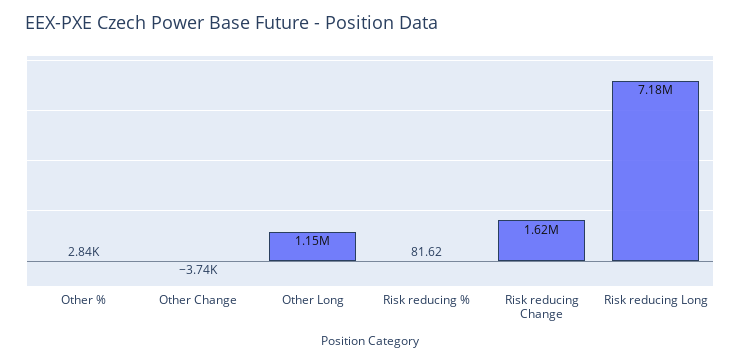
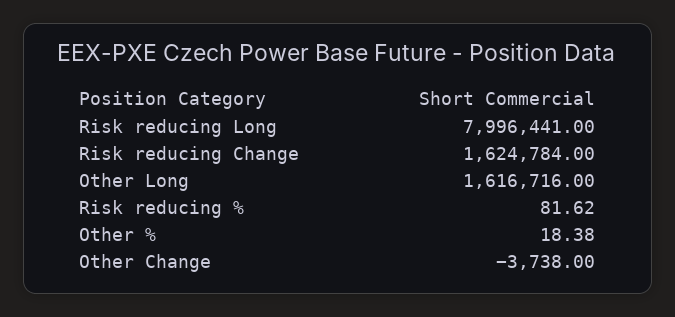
  {
-   "Other %": 2840,
+   "Other %": 18.38,
    "Other Change": -3738,
-   "Other Long": 1150000,
+   "Other Long": 1616716,
    "Risk reducing %": 81.62,
    "Risk reducing Change": 1624784,
-   "Risk reducing Long": 7180000
+   "Risk reducing Long": 7996441
  }

